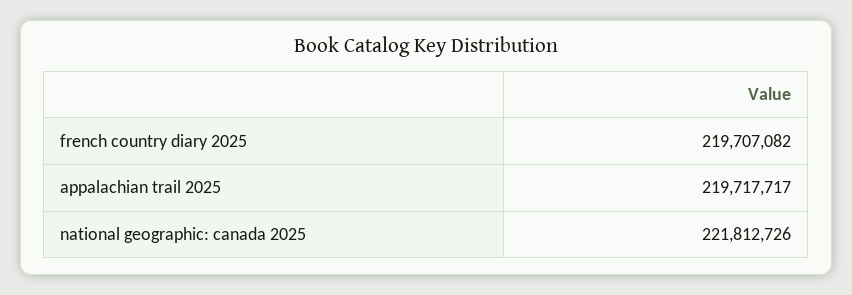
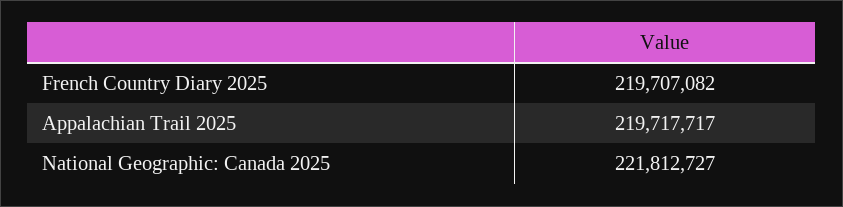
  {
    "french country diary 2025": 219707082,
    "appalachian trail 2025": 219717717,
-   "national geographic: canada 2025": 221812726
+   "national geographic: canada 2025": 221812727
  }

